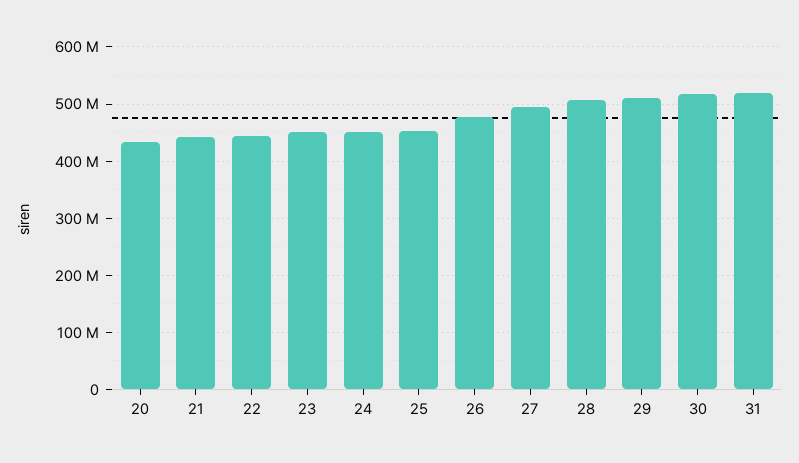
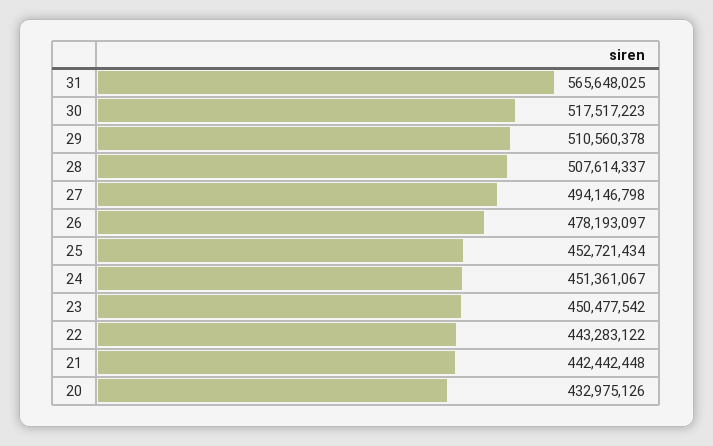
  {
    "20": 432975126,
    "21": 442442448,
    "22": 443283122,
    "23": 450477542,
    "24": 451361067,
    "25": 452721434,
    "26": 478193097,
    "27": 494146798,
    "28": 507614337,
    "29": 510560378,
    "30": 517517223,
-   "31": 520000000
+   "31": 565648025
  }

